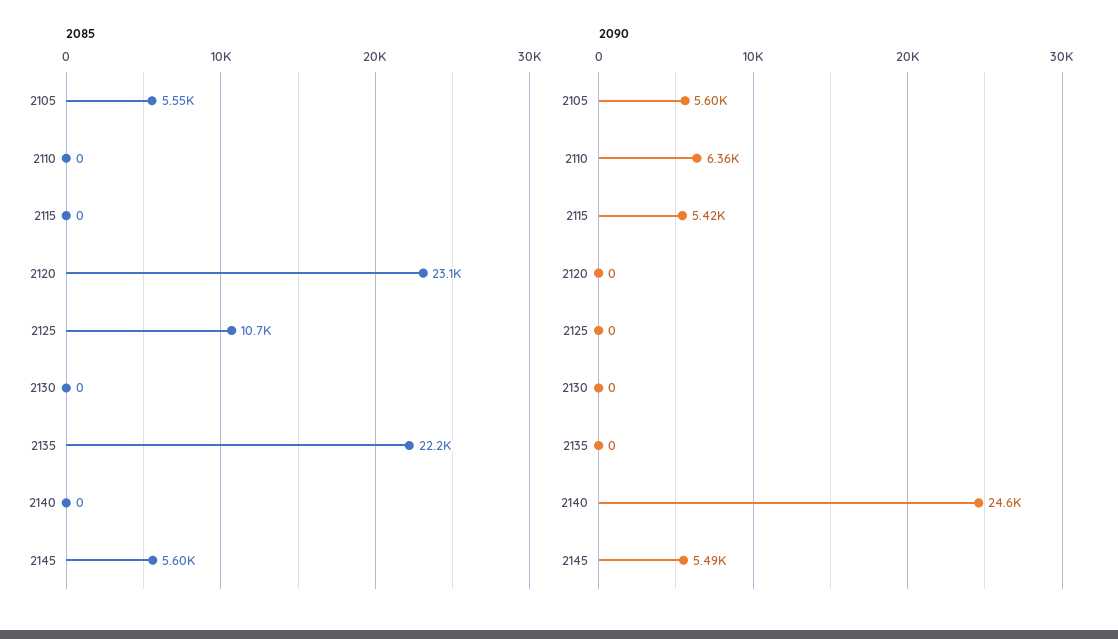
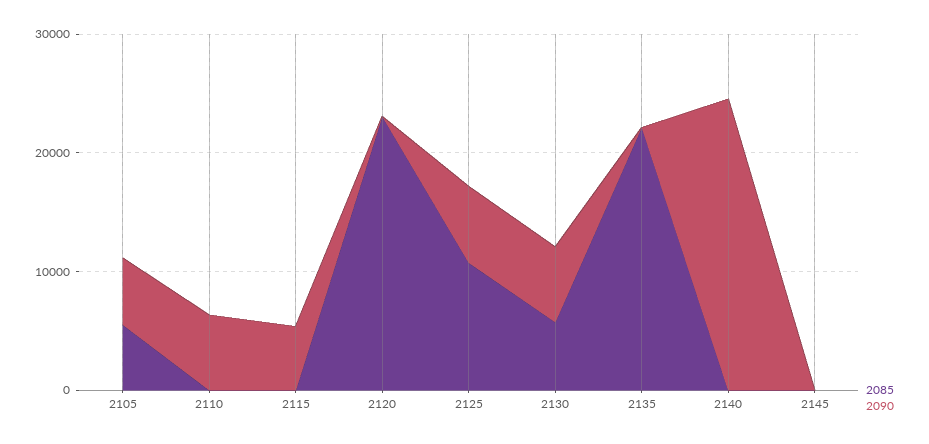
  {
    "2085": {
      "2105": 5550,
      "2110": 0,
      "2115": 0,
      "2120": 23100,
      "2125": 10700,
-     "2130": 0,
+     "2130": 6000,
      "2135": 22200,
      "2140": 0,
-     "2145": 5600
+     "2145": 0
    },
    "2090": {
      "2105": 5600,
      "2110": 6360,
      "2115": 5420,
      "2120": 0,
-     "2125": 0,
+     "2125": 6000,
-     "2130": 0,
+     "2130": 6000,
      "2135": 0,
      "2140": 24600,
-     "2145": 5490
+     "2145": 0
    }
  }

